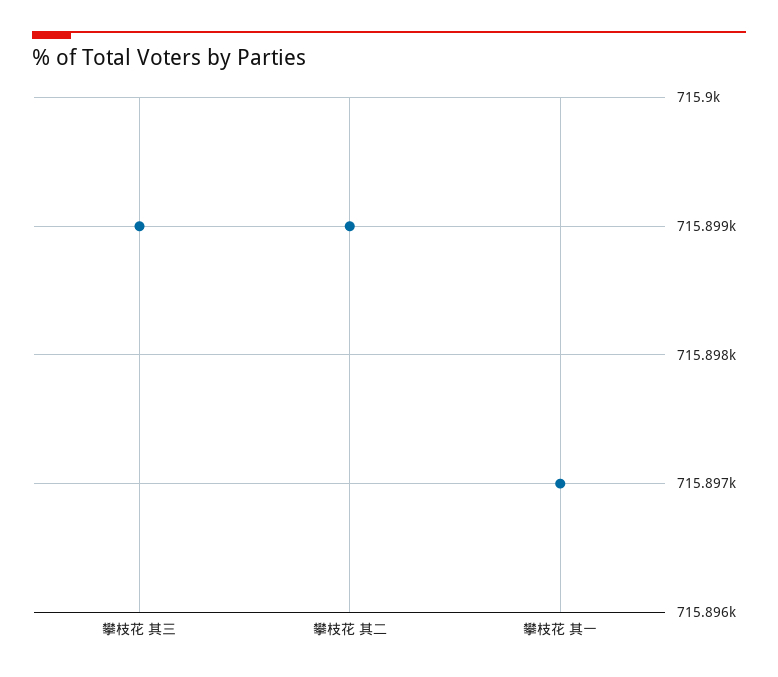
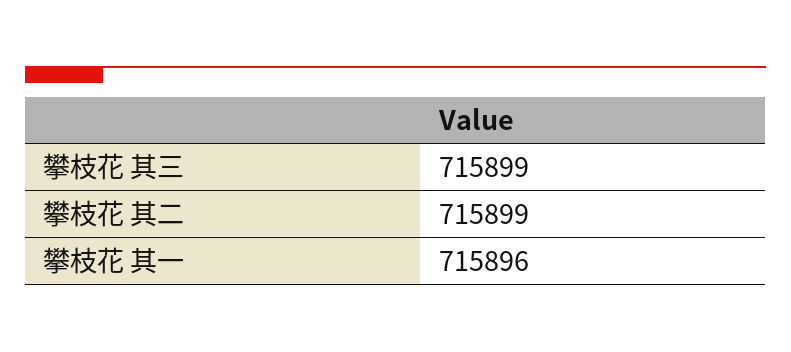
  {
    "攀枝花 其三": 715899,
    "攀枝花 其二": 715899,
-   "攀枝花 其一": 715897
+   "攀枝花 其一": 715896
  }

